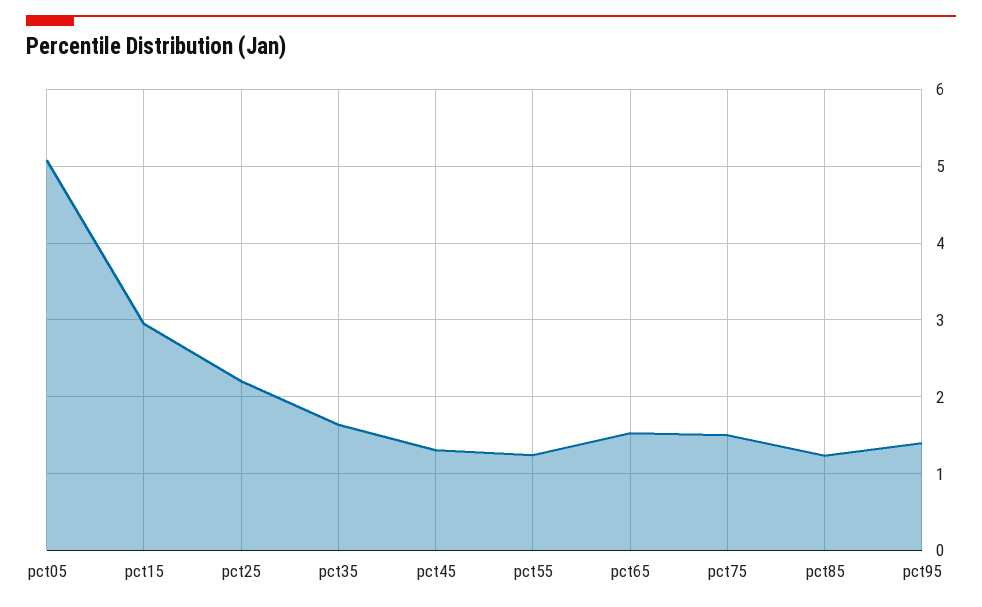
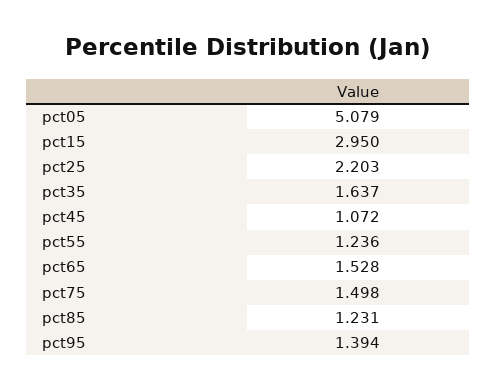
  {
    "pct05": 5.079,
    "pct15": 2.95,
    "pct25": 2.203,
    "pct35": 1.637,
-   "pct45": 1.3,
+   "pct45": 1.072,
    "pct55": 1.236,
    "pct65": 1.528,
    "pct75": 1.498,
    "pct85": 1.231,
    "pct95": 1.394
  }

